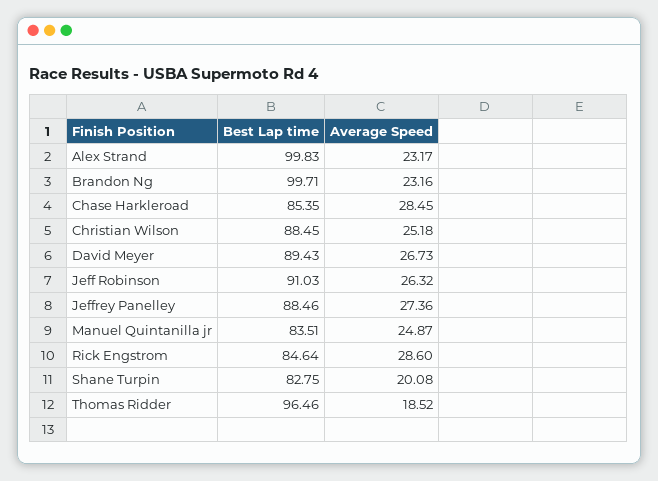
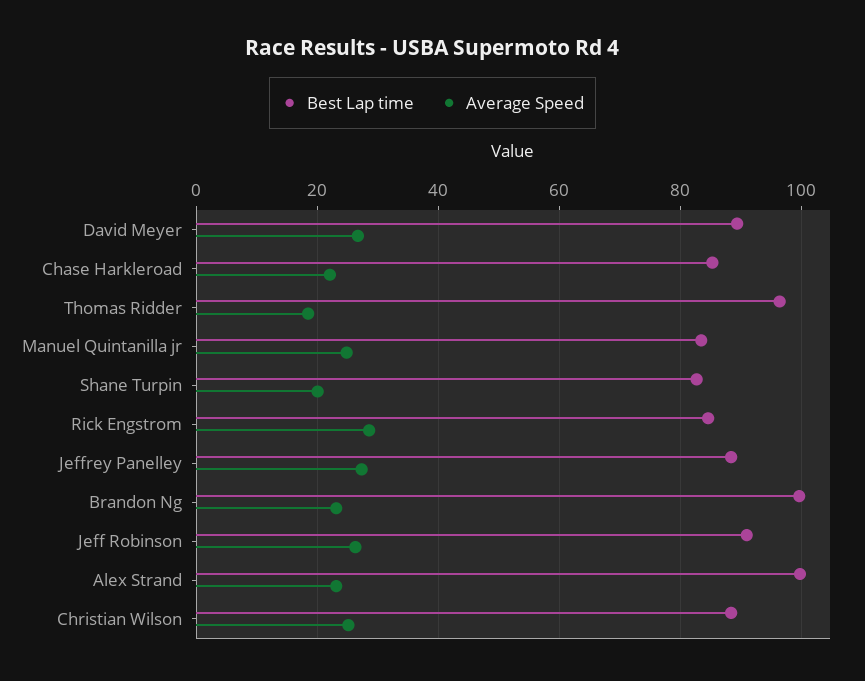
  {
    "Best Lap time": {
      "Alex Strand": 99.83,
      "Brandon Ng": 99.71,
      "Chase Harkleroad": 85.35,
      "Christian Wilson": 88.45,
      "David Meyer": 89.43,
      "Jeff Robinson": 91.03,
      "Jeffrey Panelley": 88.46,
      "Manuel Quintanilla jr": 83.51,
      "Rick Engstrom": 84.64,
      "Shane Turpin": 82.75,
      "Thomas Ridder": 96.46
    },
    "Average Speed": {
      "Alex Strand": 23.17,
      "Brandon Ng": 23.16,
-     "Chase Harkleroad": 28.45,
+     "Chase Harkleroad": 22,
      "Christian Wilson": 25.18,
      "David Meyer": 26.73,
      "Jeff Robinson": 26.32,
      "Jeffrey Panelley": 27.36,
      "Manuel Quintanilla jr": 24.87,
      "Rick Engstrom": 28.6,
      "Shane Turpin": 20.08,
      "Thomas Ridder": 18.52
    }
  }

